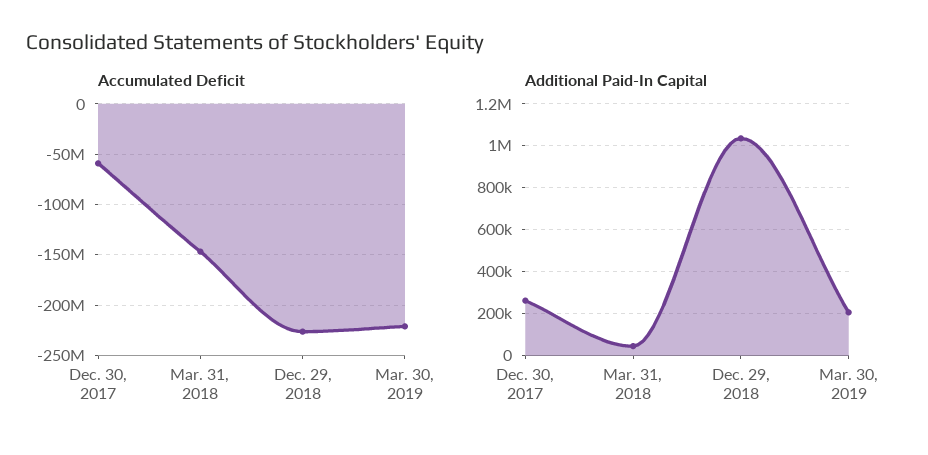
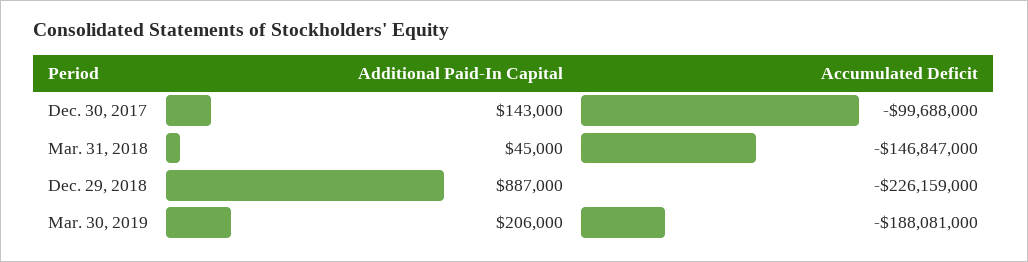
  {
    "Accumulated Deficit": {
-     "Dec. 30, 2017": -60000000,
+     "Dec. 30, 2017": -99688000,
      "Mar. 31, 2018": -146847000,
      "Dec. 29, 2018": -226159000,
-     "Mar. 30, 2019": -220000000
+     "Mar. 30, 2019": -188081000
    },
    "Additional Paid-In Capital": {
-     "Dec. 30, 2017": 250000,
+     "Dec. 30, 2017": 143000,
      "Mar. 31, 2018": 45000,
-     "Dec. 29, 2018": 1050000,
+     "Dec. 29, 2018": 887000,
      "Mar. 30, 2019": 206000
    }
  }

